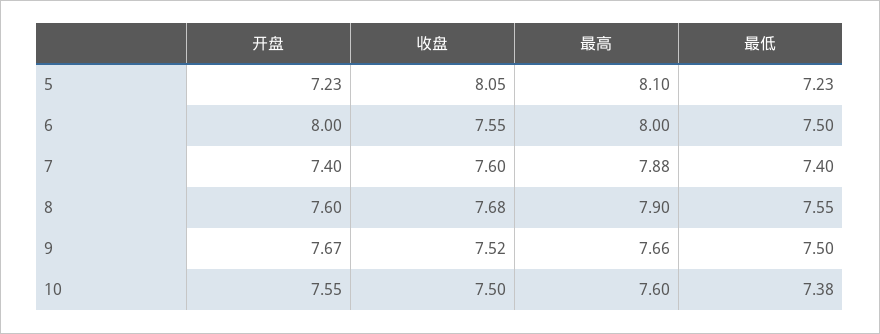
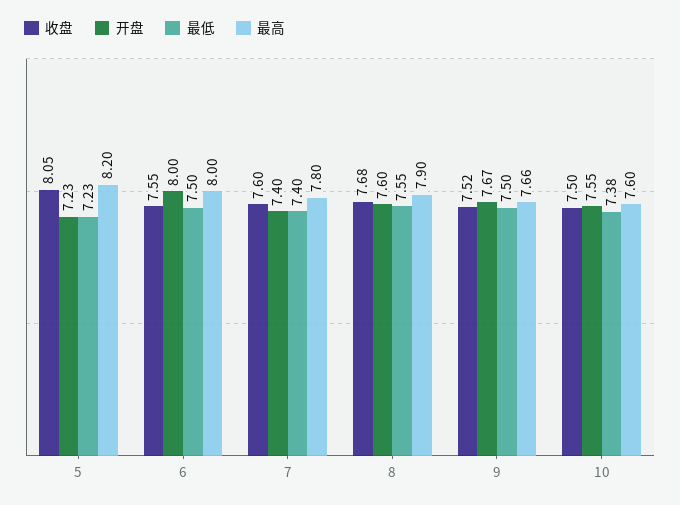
  {
    "开盘": {
      "5": 7.23,
      "6": 8,
      "7": 7.4,
      "8": 7.6,
      "9": 7.67,
      "10": 7.55
    },
    "收盘": {
      "5": 8.05,
      "6": 7.55,
      "7": 7.6,
      "8": 7.68,
      "9": 7.52,
      "10": 7.5
    },
    "最高": {
-     "5": 8.1,
+     "5": 8.2,
      "6": 8,
-     "7": 7.88,
+     "7": 7.8,
      "8": 7.9,
      "9": 7.66,
      "10": 7.6
    },
    "最低": {
      "5": 7.23,
      "6": 7.5,
      "7": 7.4,
      "8": 7.55,
      "9": 7.5,
      "10": 7.38
    }
  }

